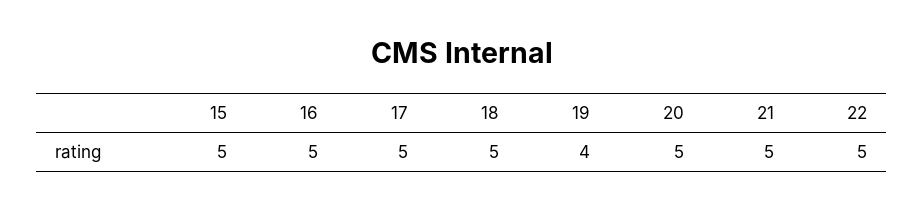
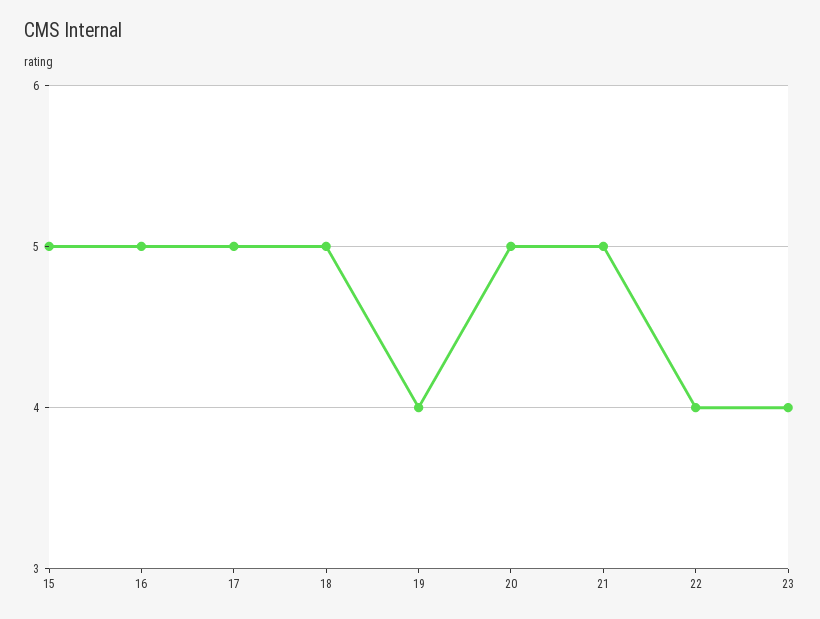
  {
    "15": 5,
    "16": 5,
    "17": 5,
    "18": 5,
    "19": 4,
    "20": 5,
    "21": 5,
-   "22": 5
+   "22": 4,
+   "23": 4
  }

